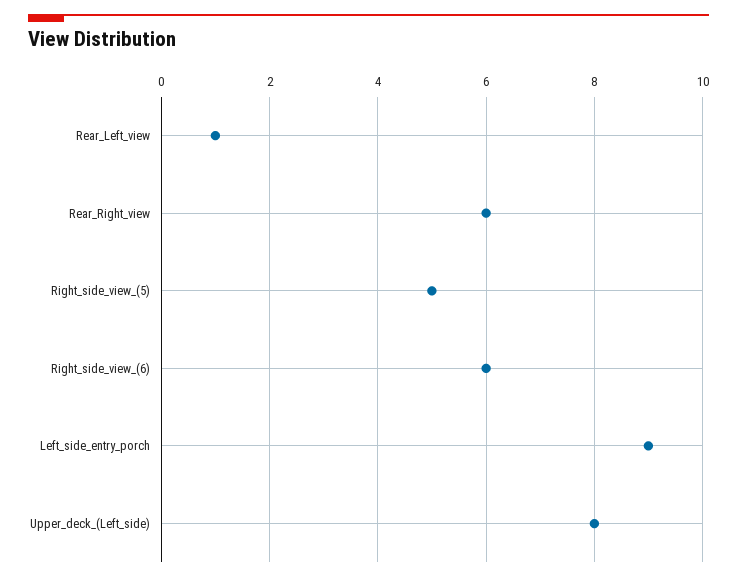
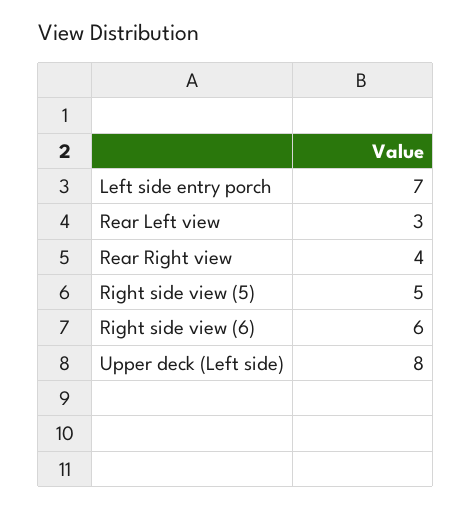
  {
-   "Rear_Left_view": 1,
+   "Rear_Left_view": 3,
-   "Rear_Right_view": 6,
+   "Rear_Right_view": 4,
    "Right_side_view_(5)": 5,
    "Right_side_view_(6)": 6,
-   "Left_side_entry_porch": 9,
+   "Left_side_entry_porch": 7,
    "Upper_deck_(Left_side)": 8
  }

